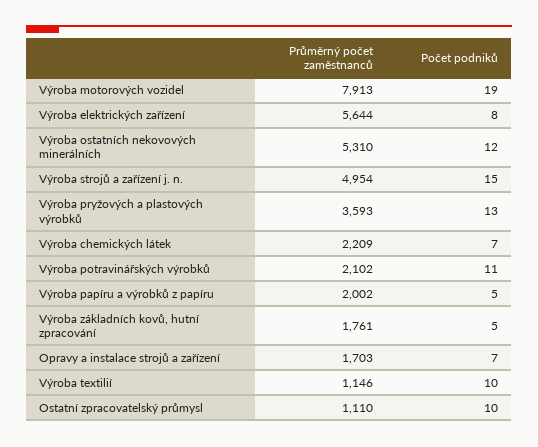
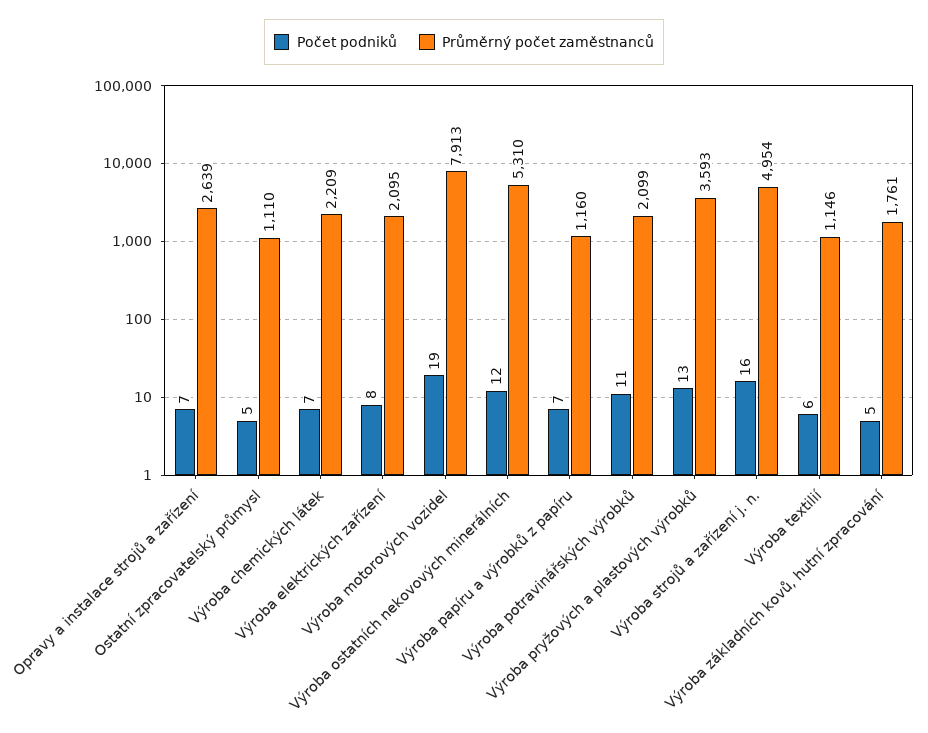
  {
    "Průměrný počet zaměstnanců": {
      "Výroba motorových vozidel": 7913,
-     "Výroba elektrických zařízení": 5644,
+     "Výroba elektrických zařízení": 2095,
      "Výroba ostatních nekovových minerálních": 5310,
      "Výroba strojů a zařízení j. n.": 4954,
      "Výroba pryžových a plastových výrobků": 3593,
      "Výroba chemických látek": 2209,
-     "Výroba potravinářských výrobků": 2102,
+     "Výroba potravinářských výrobků": 2099,
-     "Výroba papíru a výrobků z papíru": 2002,
+     "Výroba papíru a výrobků z papíru": 1160,
      "Výroba základních kovů, hutní zpracování": 1761,
-     "Opravy a instalace strojů a zařízení": 1703,
+     "Opravy a instalace strojů a zařízení": 2639,
      "Výroba textilií": 1146,
      "Ostatní zpracovatelský průmysl": 1110
    },
    "Počet podniků": {
      "Výroba motorových vozidel": 19,
      "Výroba elektrických zařízení": 8,
      "Výroba ostatních nekovových minerálních": 12,
-     "Výroba strojů a zařízení j. n.": 15,
+     "Výroba strojů a zařízení j. n.": 16,
      "Výroba pryžových a plastových výrobků": 13,
      "Výroba chemických látek": 7,
      "Výroba potravinářských výrobků": 11,
-     "Výroba papíru a výrobků z papíru": 5,
+     "Výroba papíru a výrobků z papíru": 7,
      "Výroba základních kovů, hutní zpracování": 5,
      "Opravy a instalace strojů a zařízení": 7,
-     "Výroba textilií": 10,
+     "Výroba textilií": 6,
-     "Ostatní zpracovatelský průmysl": 10
+     "Ostatní zpracovatelský průmysl": 5
    }
  }

